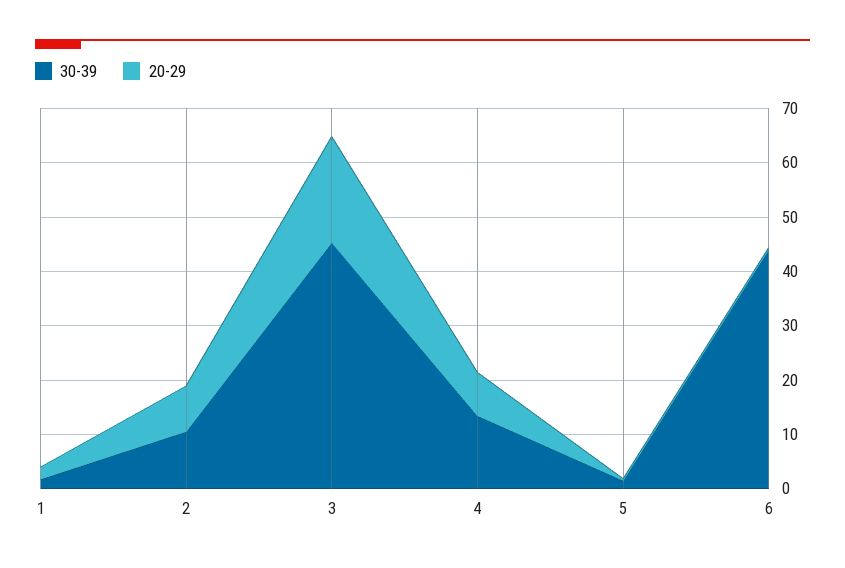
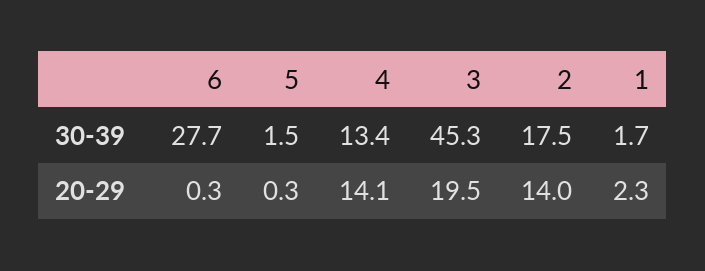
  {
    "30-39": {
      "1": 1.7,
-     "2": 10,
+     "2": 17.5,
      "3": 45.3,
      "4": 13.4,
      "5": 1.5,
-     "6": 44
+     "6": 27.7
    },
    "20-29": {
      "1": 2.3,
-     "2": 8,
+     "2": 14,
      "3": 19.5,
-     "4": 8,
+     "4": 14.1,
      "5": 0.3,
      "6": 0.3
    }
  }

